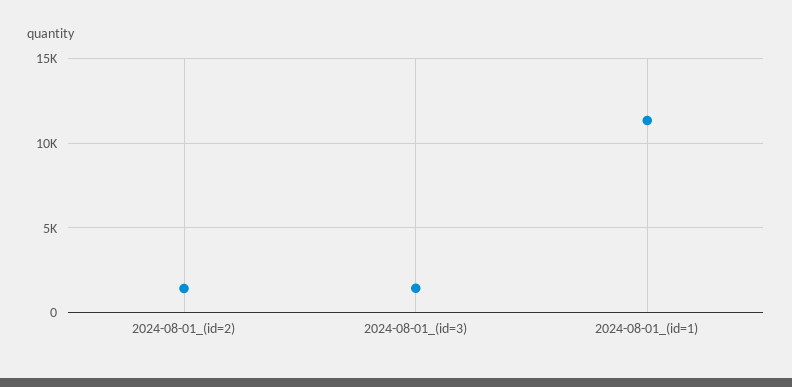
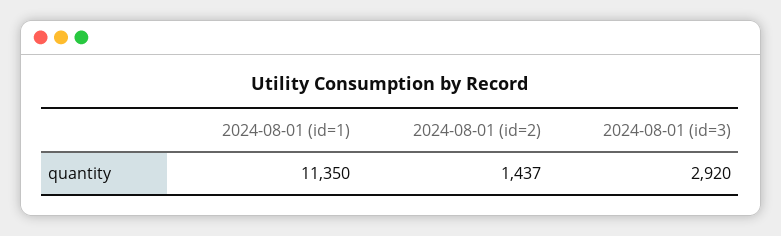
  {
    "2024-08-01_(id=2)": 1437,
-   "2024-08-01_(id=3)": 1500,
+   "2024-08-01_(id=3)": 2920,
    "2024-08-01_(id=1)": 11350
  }

